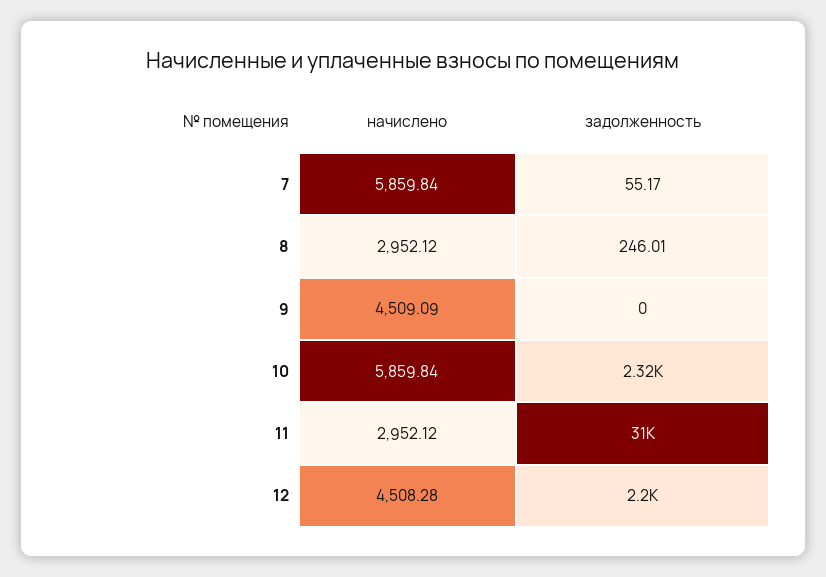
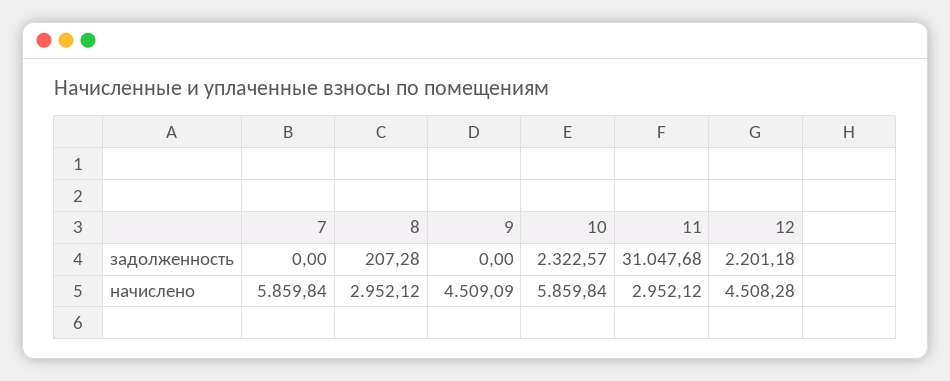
  {
    "начислено": {
      "7": 5859.84,
      "8": 2952.12,
      "9": 4509.09,
      "10": 5859.84,
      "11": 2952.12,
      "12": 4508.28
    },
    "задолженность": {
-     "7": 55.17,
+     "7": 0,
-     "8": 246.01,
+     "8": 207.28,
      "9": 0,
      "10": 2322.57,
      "11": 31047.68,
      "12": 2201.18
    }
  }

